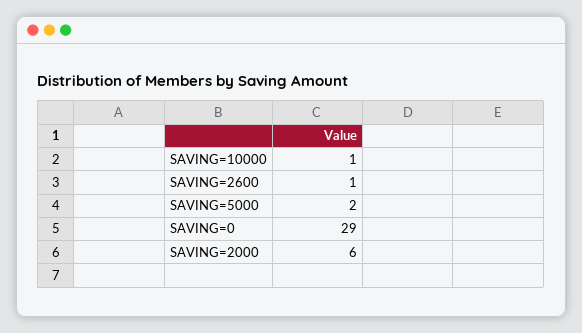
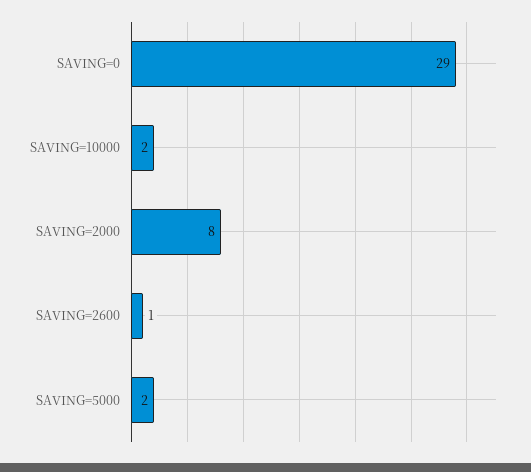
  {
-   "SAVING=10000": 1,
+   "SAVING=10000": 2,
    "SAVING=2600": 1,
    "SAVING=5000": 2,
    "SAVING=0": 29,
-   "SAVING=2000": 6
+   "SAVING=2000": 8
  }

